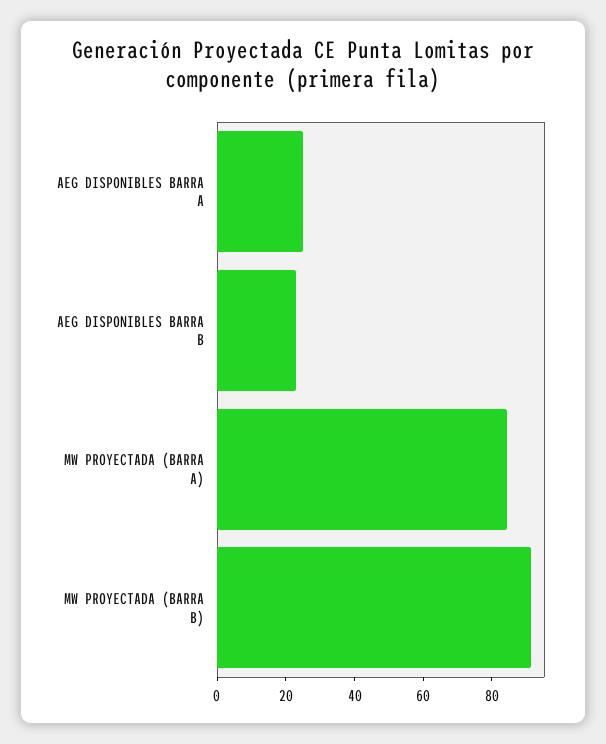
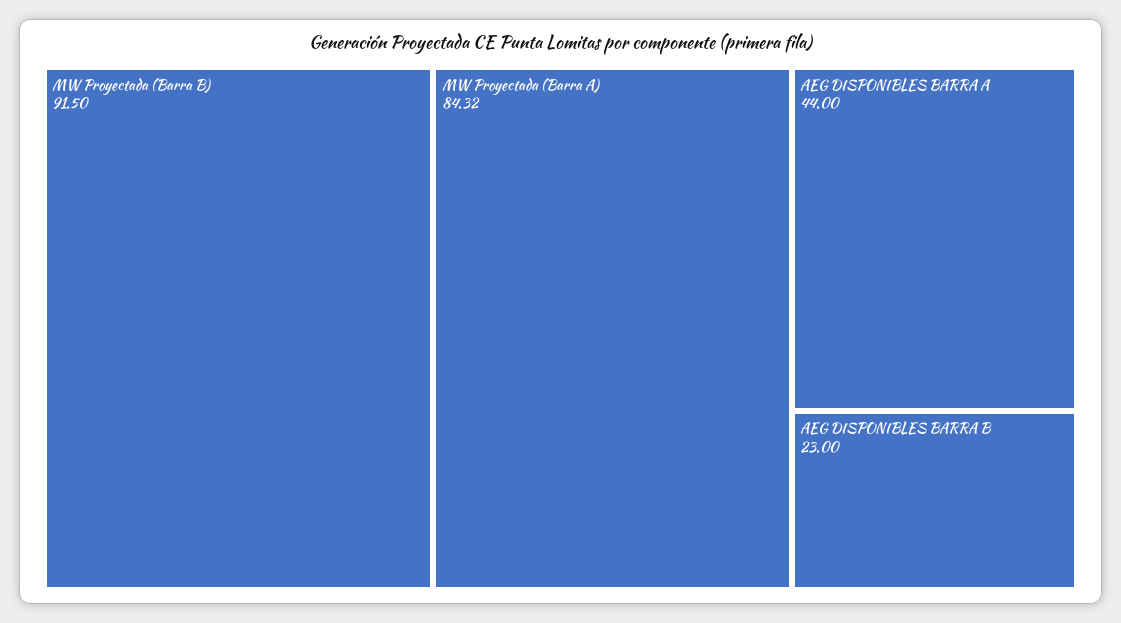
  {
-   "AEG DISPONIBLES BARRA A": 25,
+   "AEG DISPONIBLES BARRA A": 44,
    "AEG DISPONIBLES BARRA B": 23,
    "MW PROYECTADA (BARRA A)": 84.32,
    "MW PROYECTADA (BARRA B)": 91.5
  }

